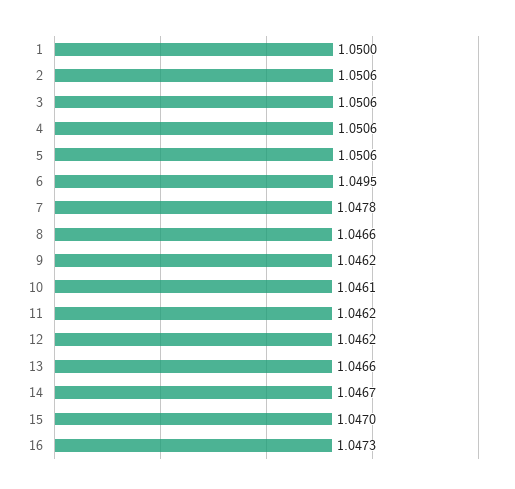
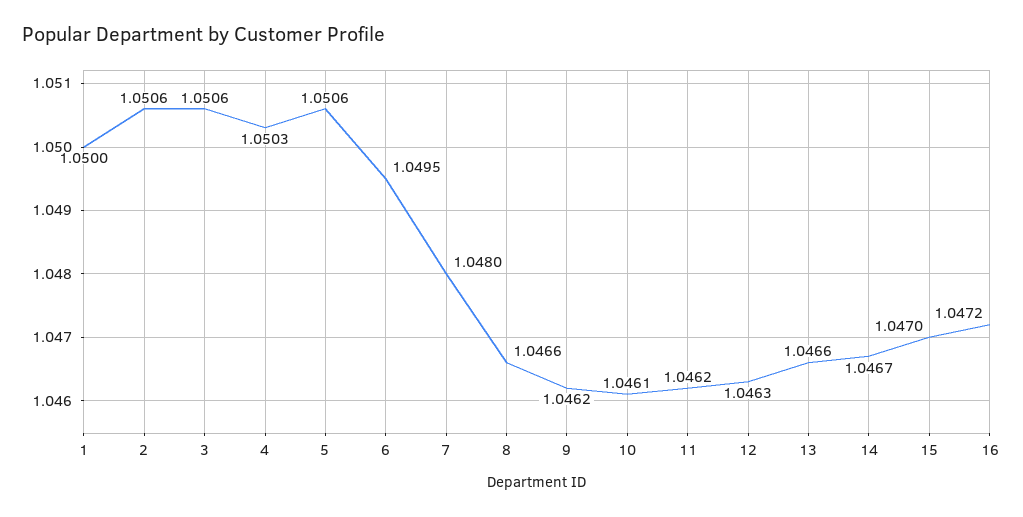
  {
    "1": 1.05,
    "2": 1.0506,
    "3": 1.0506,
-   "4": 1.0506,
+   "4": 1.0503,
    "5": 1.0506,
    "6": 1.0495,
-   "7": 1.0478,
+   "7": 1.048,
    "8": 1.0466,
    "9": 1.0462,
    "10": 1.0461,
    "11": 1.0462,
-   "12": 1.0462,
+   "12": 1.0463,
    "13": 1.0466,
    "14": 1.0467,
    "15": 1.047,
-   "16": 1.0473
+   "16": 1.0472
  }

